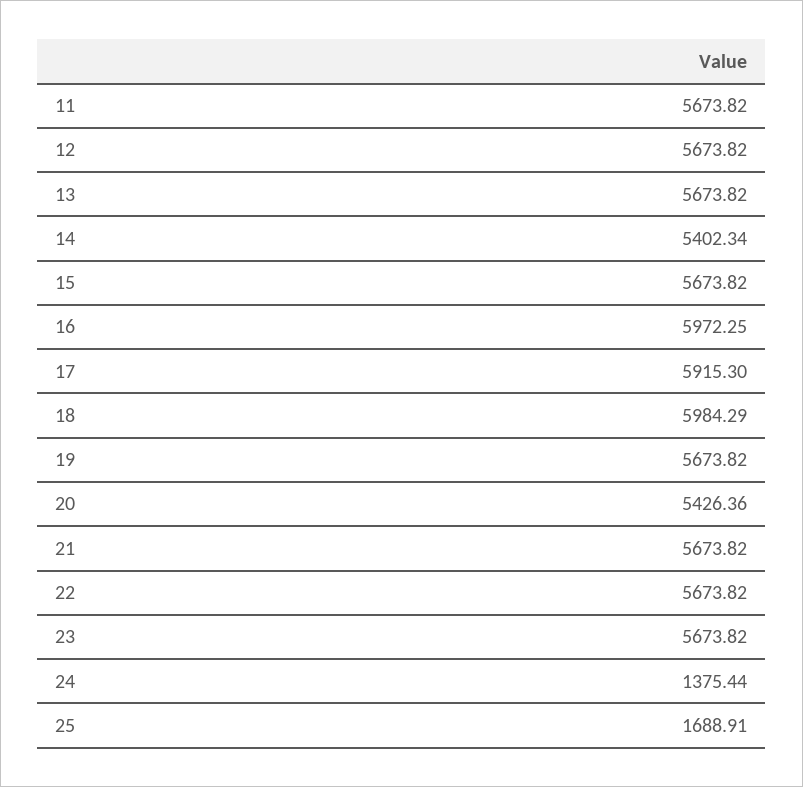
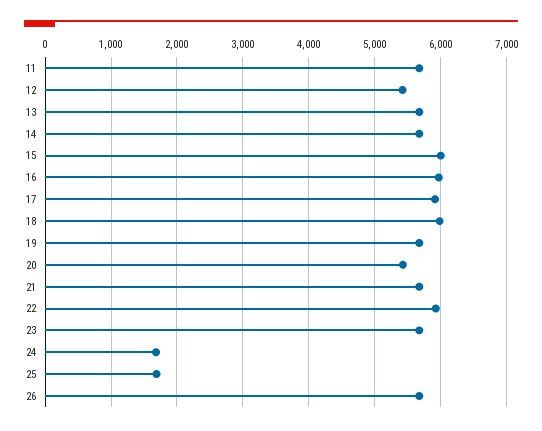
  {
    "11": 5673.82,
-   "12": 5673.82,
+   "12": 5400,
    "13": 5673.82,
-   "14": 5402.34,
+   "14": 5700,
-   "15": 5673.82,
+   "15": 6000,
    "16": 5972.25,
    "17": 5915.3,
    "18": 5984.29,
    "19": 5673.82,
    "20": 5426.36,
    "21": 5673.82,
-   "22": 5673.82,
+   "22": 5900,
    "23": 5673.82,
-   "24": 1375.44,
+   "24": 1700,
-   "25": 1688.91
+   "25": 1688.91,
+   "26": 5700
  }

